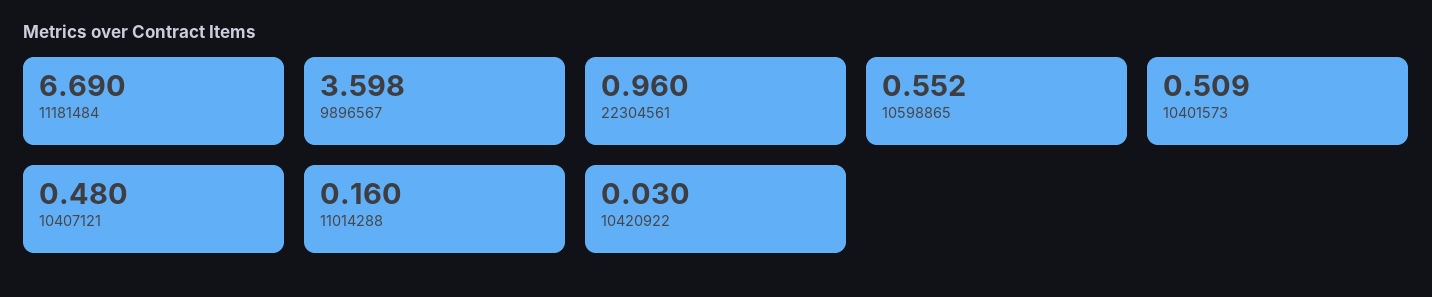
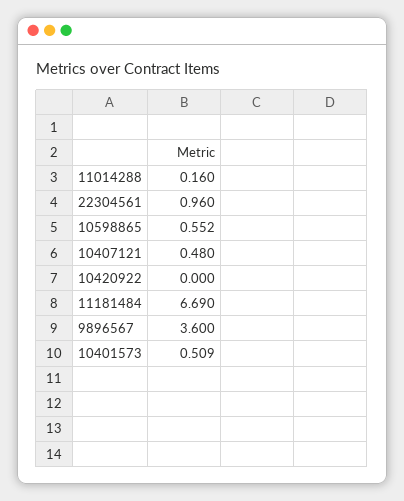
  {
    "11181484": 6.69,
-   "9896567": 3.598,
+   "9896567": 3.6,
    "22304561": 0.96,
    "10598865": 0.552,
    "10401573": 0.509,
    "10407121": 0.48,
    "11014288": 0.16,
-   "10420922": 0.03
+   "10420922": 0
  }

